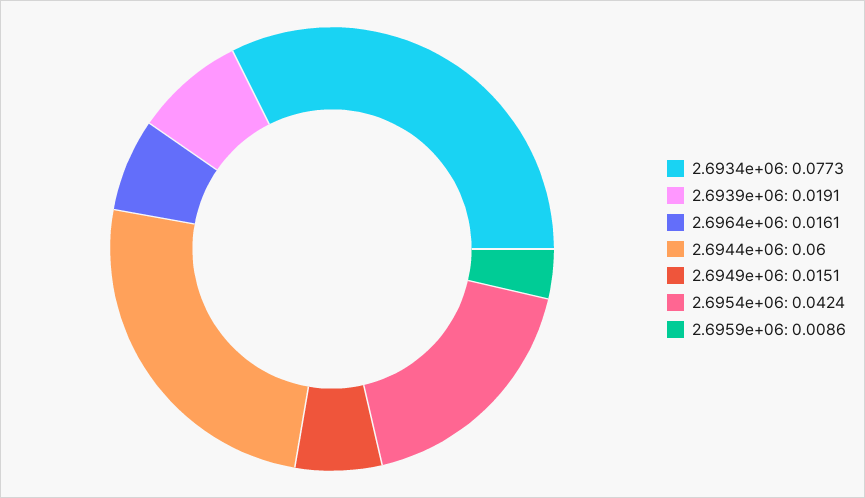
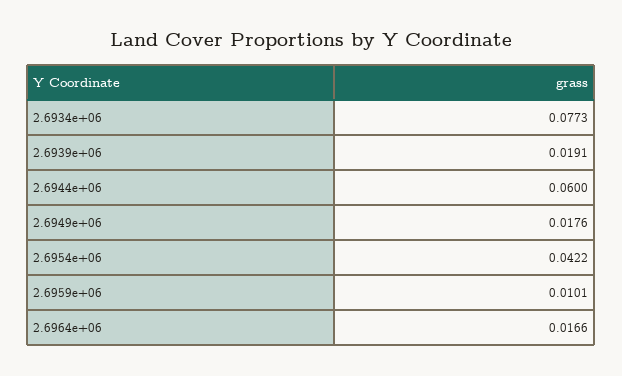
  {
    "2.6934e+06": 0.0773,
    "2.6939e+06": 0.0191,
-   "2.6964e+06": 0.0161,
+   "2.6964e+06": 0.0166,
    "2.6944e+06": 0.06,
-   "2.6949e+06": 0.0151,
+   "2.6949e+06": 0.0176,
-   "2.6954e+06": 0.0424,
+   "2.6954e+06": 0.0422,
-   "2.6959e+06": 0.0086
+   "2.6959e+06": 0.0101
  }

